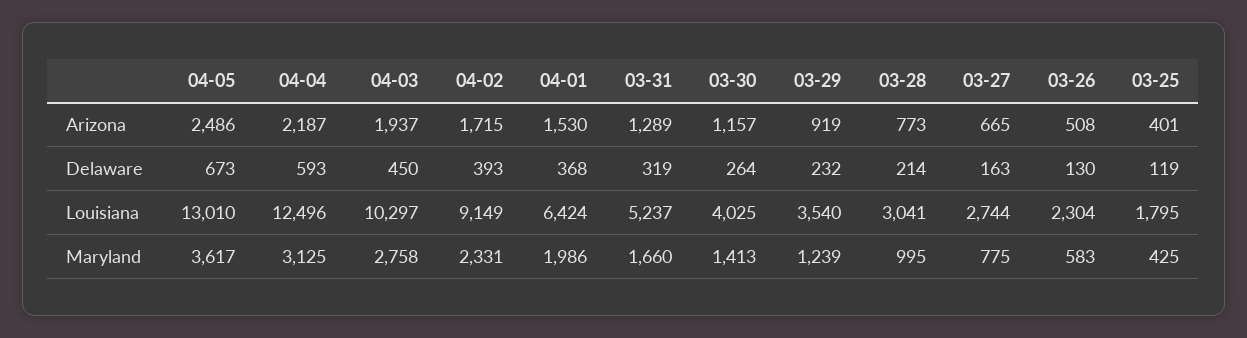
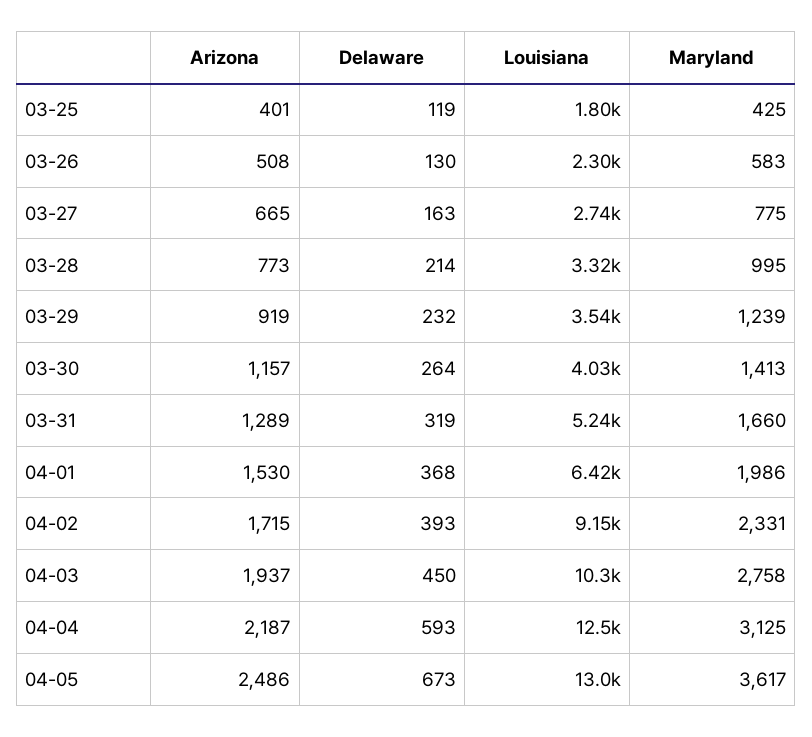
  {
    "04-05": {
      "Arizona": 2486,
      "Delaware": 673,
      "Louisiana": 13010,
      "Maryland": 3617
    },
    "04-04": {
      "Arizona": 2187,
      "Delaware": 593,
      "Louisiana": 12496,
      "Maryland": 3125
    },
    "04-03": {
      "Arizona": 1937,
      "Delaware": 450,
      "Louisiana": 10297,
      "Maryland": 2758
    },
    "04-02": {
      "Arizona": 1715,
      "Delaware": 393,
      "Louisiana": 9149,
      "Maryland": 2331
    },
    "04-01": {
      "Arizona": 1530,
      "Delaware": 368,
      "Louisiana": 6424,
      "Maryland": 1986
    },
    "03-31": {
      "Arizona": 1289,
      "Delaware": 319,
      "Louisiana": 5237,
      "Maryland": 1660
    },
    "03-30": {
      "Arizona": 1157,
      "Delaware": 264,
      "Louisiana": 4025,
      "Maryland": 1413
    },
    "03-29": {
      "Arizona": 919,
      "Delaware": 232,
      "Louisiana": 3540,
      "Maryland": 1239
    },
    "03-28": {
      "Arizona": 773,
      "Delaware": 214,
-     "Louisiana": 3041,
+     "Louisiana": 3320,
      "Maryland": 995
    },
    "03-27": {
      "Arizona": 665,
      "Delaware": 163,
      "Louisiana": 2744,
      "Maryland": 775
    },
    "03-26": {
      "Arizona": 508,
      "Delaware": 130,
      "Louisiana": 2304,
      "Maryland": 583
    },
    "03-25": {
      "Arizona": 401,
      "Delaware": 119,
      "Louisiana": 1795,
      "Maryland": 425
    }
  }

